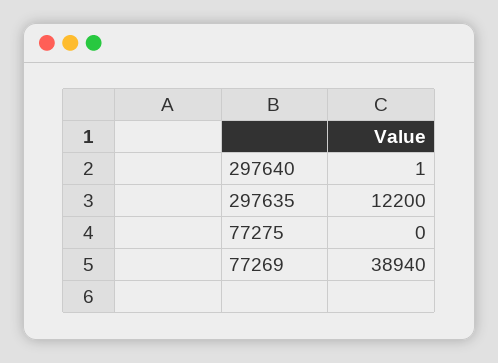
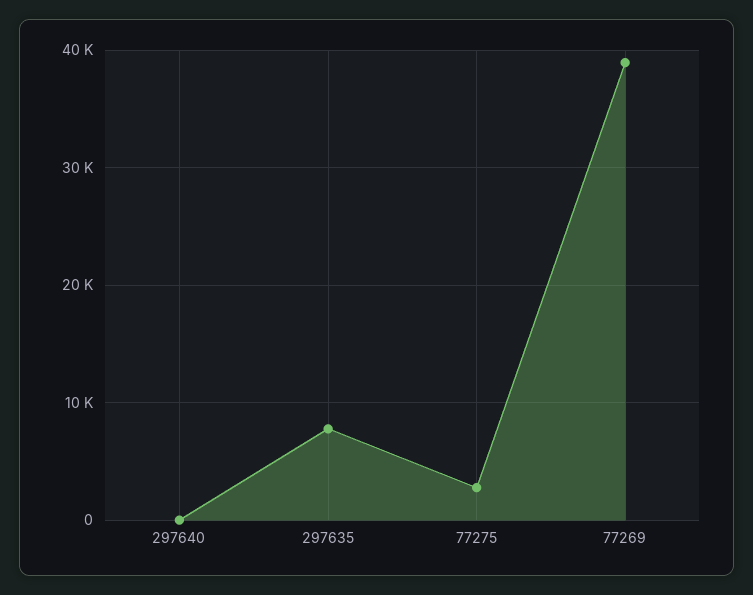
  {
    "297640": 1,
-   "297635": 12200,
+   "297635": 8000,
-   "77275": 0,
+   "77275": 3000,
    "77269": 38940
  }

